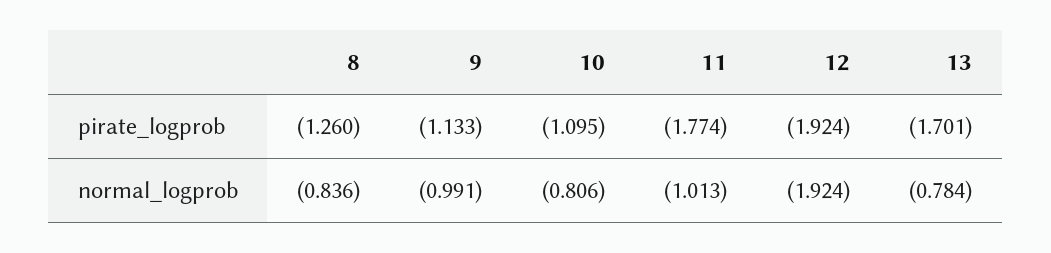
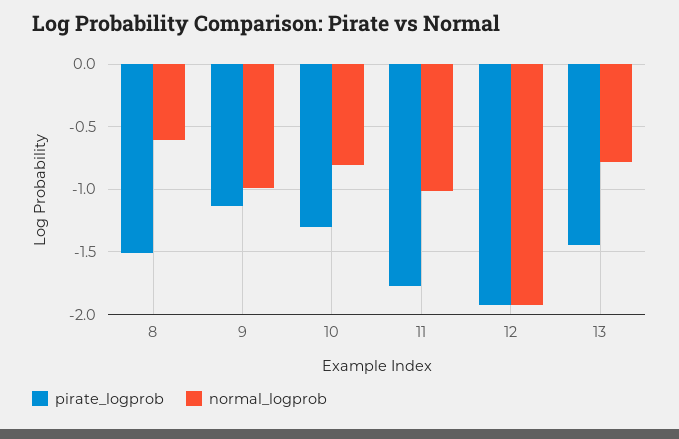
  {
    "pirate_logprob": {
-     "8": -1.26,
+     "8": -1.5,
      "9": -1.133,
-     "10": -1.095,
+     "10": -1.3,
      "11": -1.774,
      "12": -1.924,
-     "13": -1.701
+     "13": -1.45
    },
    "normal_logprob": {
-     "8": -0.836,
+     "8": -0.6,
      "9": -0.991,
      "10": -0.806,
      "11": -1.013,
      "12": -1.924,
      "13": -0.784
    }
  }

